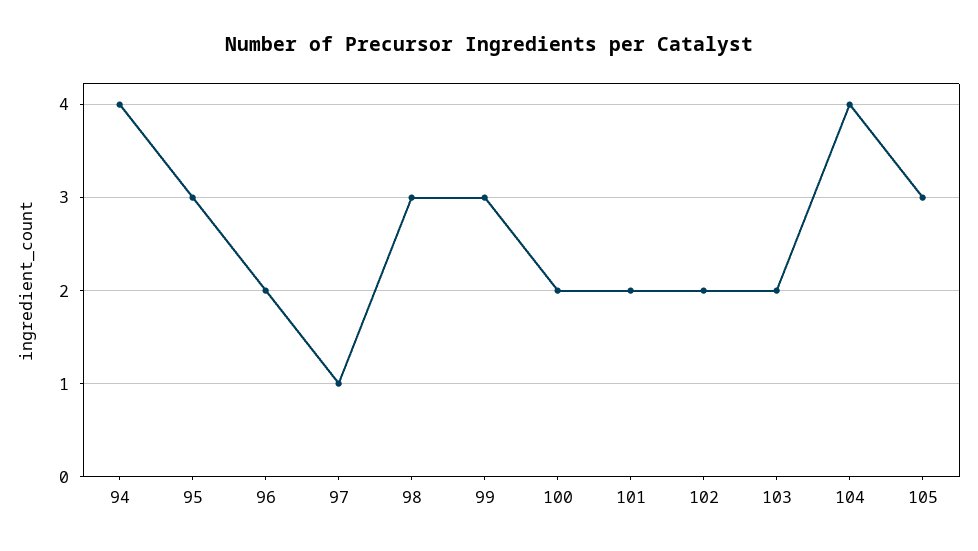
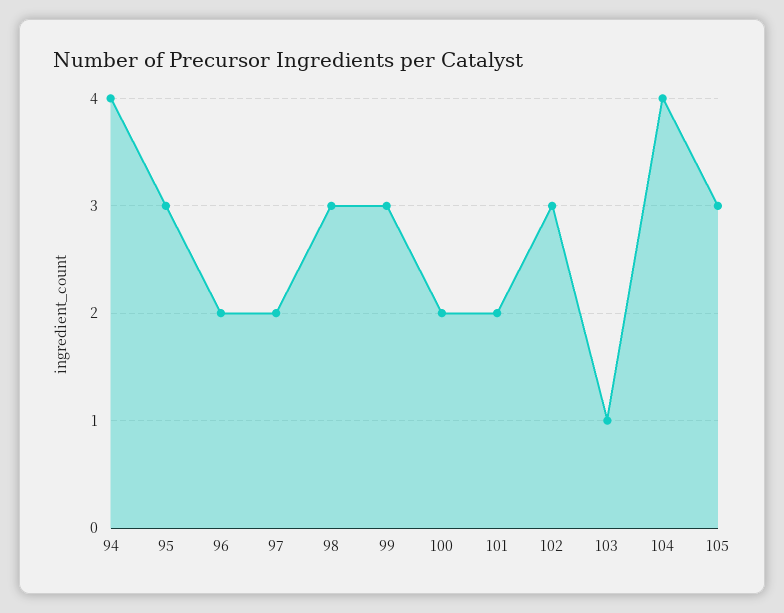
  {
    "94": 4,
    "95": 3,
    "96": 2,
-   "97": 1,
+   "97": 2,
    "98": 3,
    "99": 3,
    "100": 2,
    "101": 2,
-   "102": 2,
+   "102": 3,
-   "103": 2,
+   "103": 1,
    "104": 4,
    "105": 3
  }

